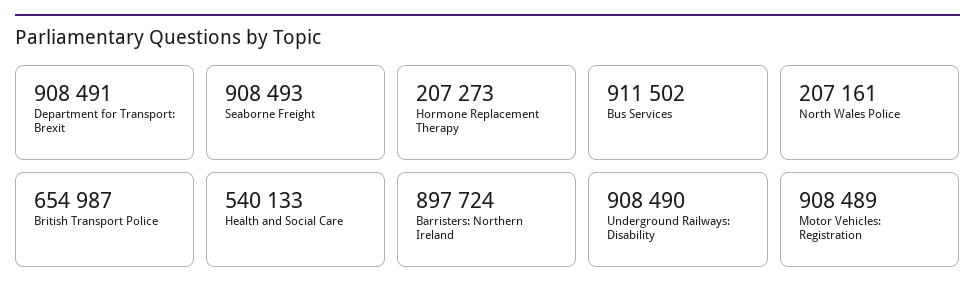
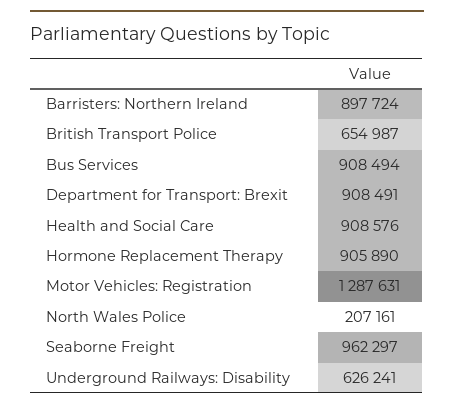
  {
    "Department for Transport: Brexit": 908491,
-   "Seaborne Freight": 908493,
+   "Seaborne Freight": 962297,
-   "Hormone Replacement Therapy": 207273,
+   "Hormone Replacement Therapy": 905890,
-   "Bus Services": 911502,
+   "Bus Services": 908494,
    "North Wales Police": 207161,
    "British Transport Police": 654987,
-   "Health and Social Care": 540133,
+   "Health and Social Care": 908576,
    "Barristers: Northern Ireland": 897724,
-   "Underground Railways: Disability": 908490,
+   "Underground Railways: Disability": 626241,
-   "Motor Vehicles: Registration": 908489
+   "Motor Vehicles: Registration": 1287631
  }

